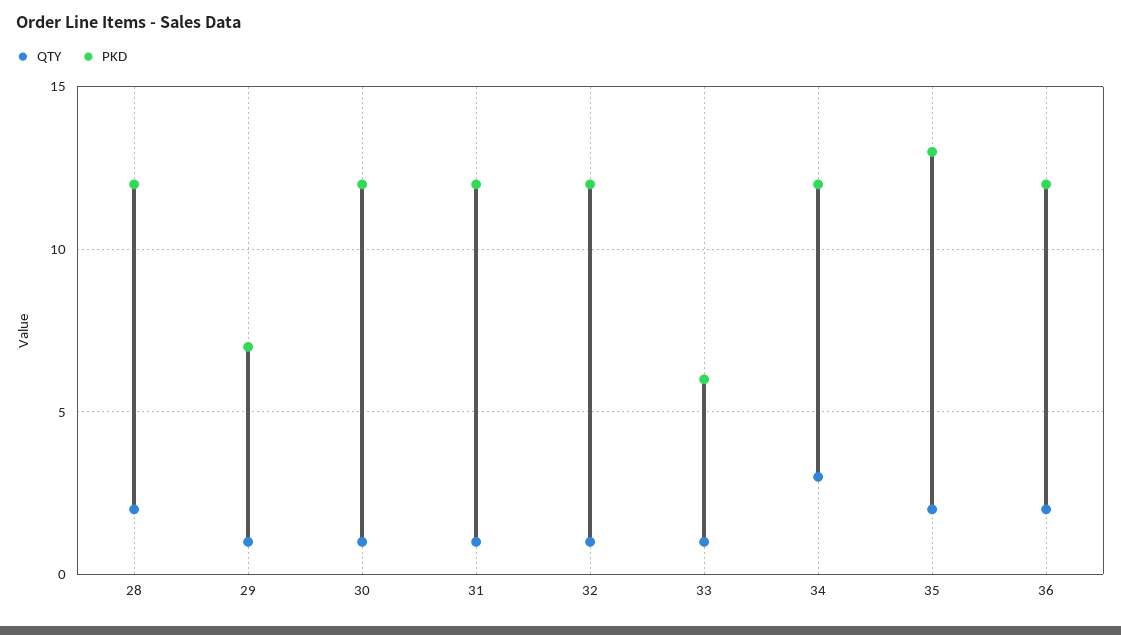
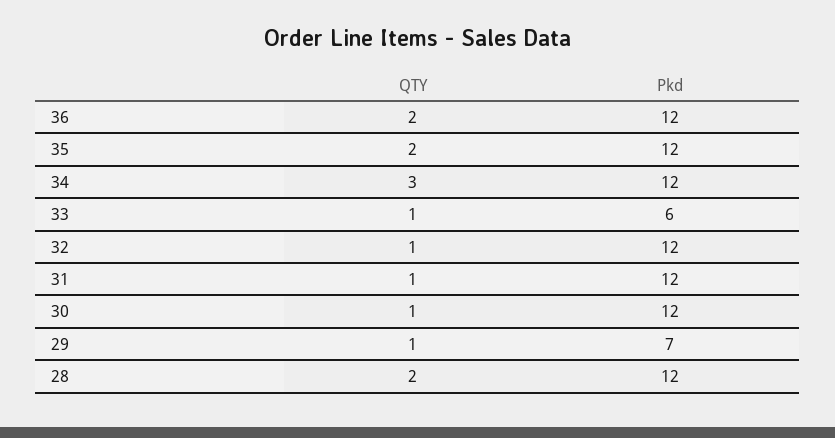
  {
    "QTY": {
      "28": 2,
      "29": 1,
      "30": 1,
      "31": 1,
      "32": 1,
      "33": 1,
      "34": 3,
      "35": 2,
      "36": 2
    },
    "PKD": {
      "28": 12,
      "29": 7,
      "30": 12,
      "31": 12,
      "32": 12,
      "33": 6,
      "34": 12,
-     "35": 13,
+     "35": 12,
      "36": 12
    }
  }

